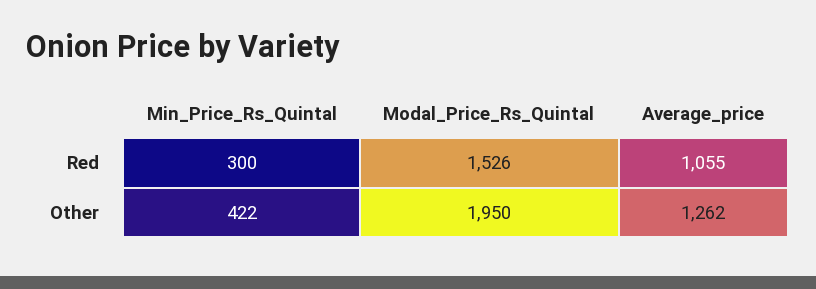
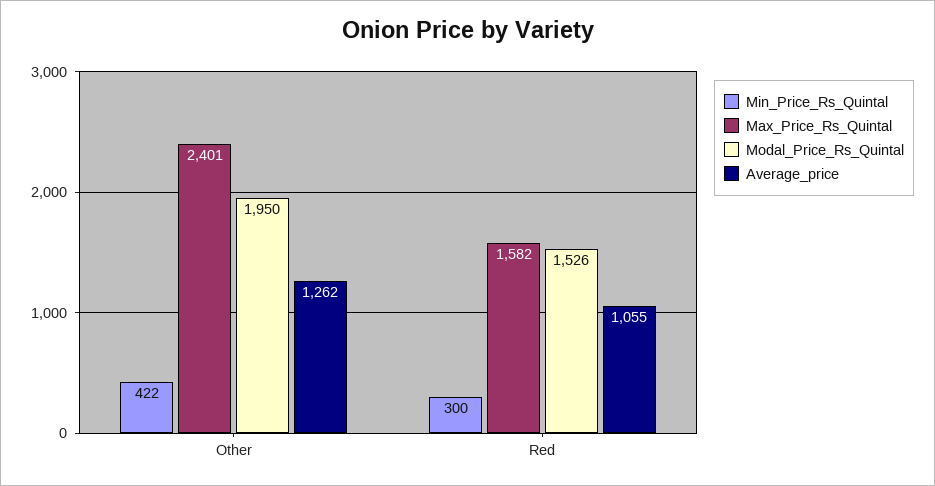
  {
    "Min_Price_Rs_Quintal": {
      "Red": 300,
      "Other": 422
    },
    "Modal_Price_Rs_Quintal": {
      "Red": 1526,
      "Other": 1950
    },
    "Average_price": {
      "Red": 1055,
      "Other": 1262
-   }
+   },
+   "Max_Price_Rs_Quintal": {
+     "Other": 2401,
+     "Red": 1582
+   }
  }

